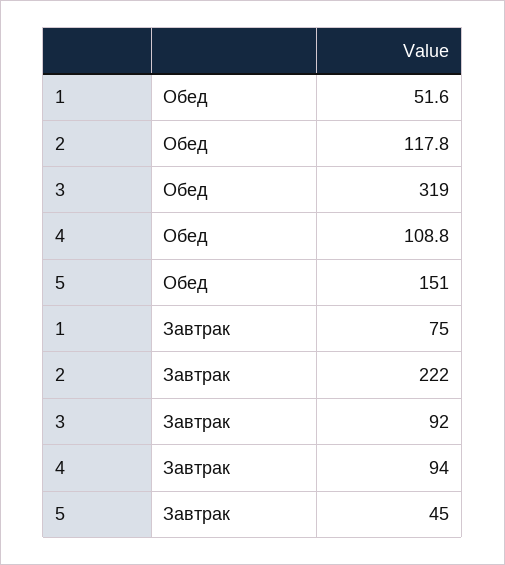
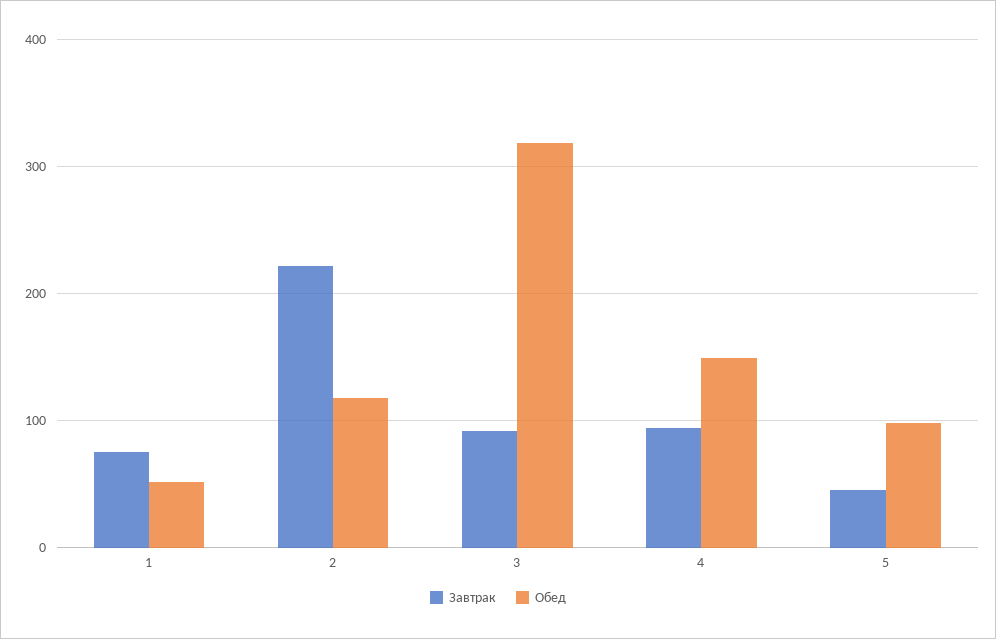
  {
    "Обед": {
      "1": 51.6,
      "2": 117.8,
      "3": 319,
-     "4": 108.8,
+     "4": 150,
-     "5": 151
+     "5": 100
    },
    "Завтрак": {
      "1": 75,
      "2": 222,
      "3": 92,
      "4": 94,
      "5": 45
    }
  }

